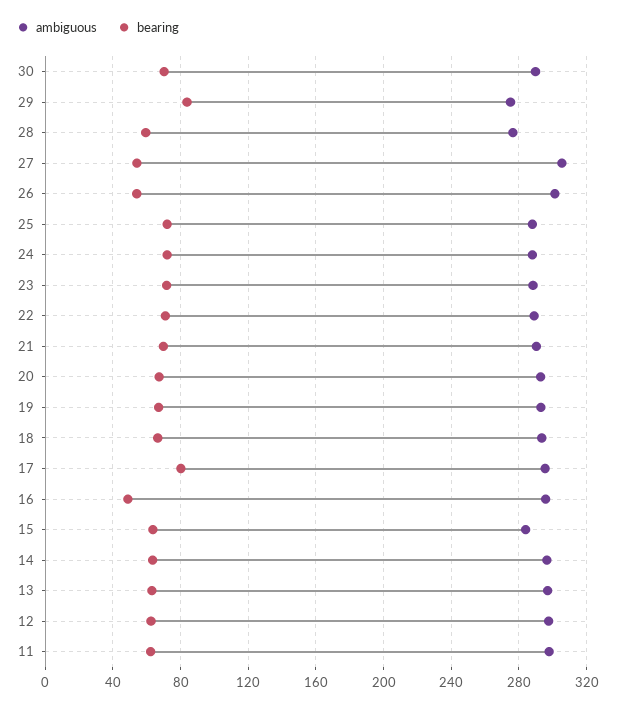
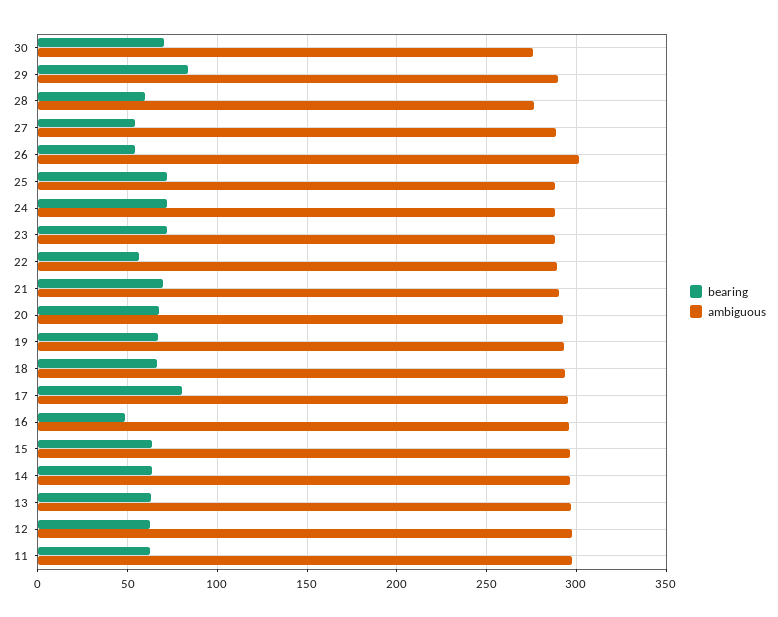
  {
    "ambiguous": {
-     "30": 290,
+     "30": 275,
-     "29": 275,
+     "29": 290,
      "28": 275,
-     "27": 305,
+     "27": 290,
      "26": 300,
      "25": 290,
      "24": 290,
      "23": 290,
      "22": 290,
      "21": 290,
      "20": 295,
      "19": 295,
      "18": 295,
      "17": 295,
      "16": 295,
-     "15": 285,
+     "15": 295,
      "14": 295,
      "13": 295,
      "12": 300,
      "11": 300
    },
    "bearing": {
      "30": 70,
      "29": 85,
      "28": 60,
      "27": 55,
      "26": 55,
      "25": 70,
      "24": 70,
      "23": 70,
-     "22": 70,
+     "22": 55,
      "21": 70,
      "20": 65,
      "19": 65,
      "18": 65,
      "17": 80,
      "16": 50,
      "15": 65,
      "14": 65,
      "13": 65,
      "12": 65,
      "11": 60
    }
  }

